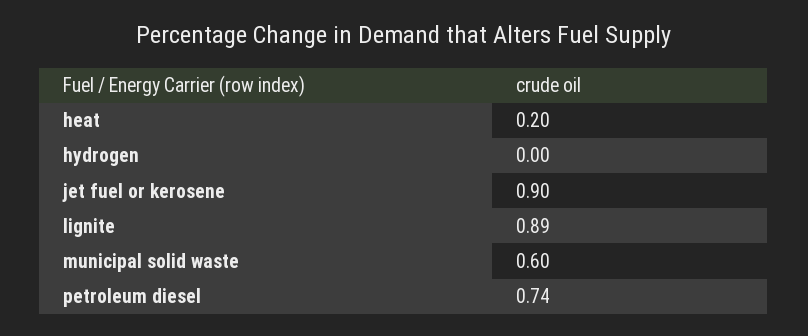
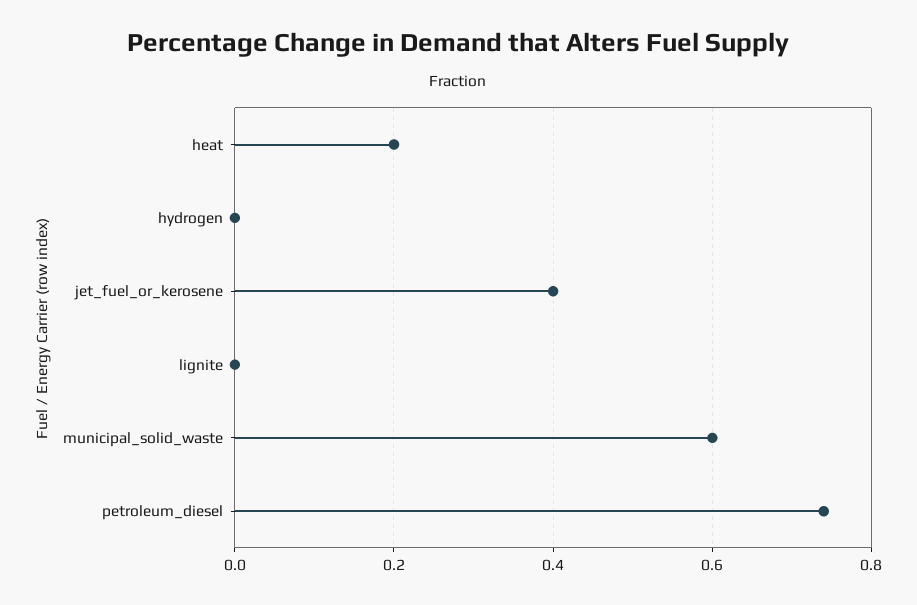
  {
    "heat": 0.2,
    "hydrogen": 0,
-   "jet fuel or kerosene": 0.9,
+   "jet fuel or kerosene": 0.4,
-   "lignite": 0.89,
+   "lignite": 0,
    "municipal solid waste": 0.6,
    "petroleum diesel": 0.74
  }

